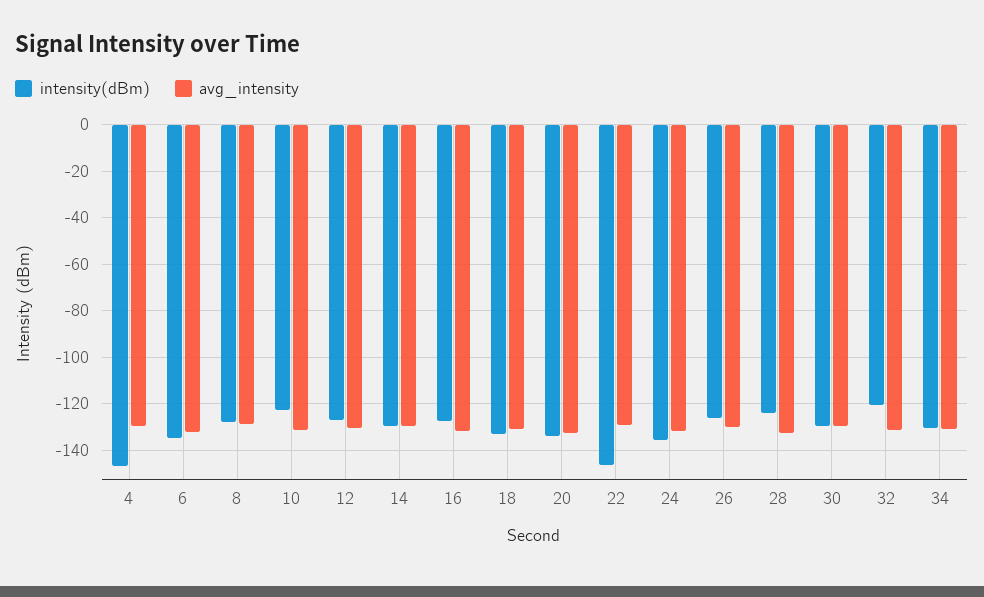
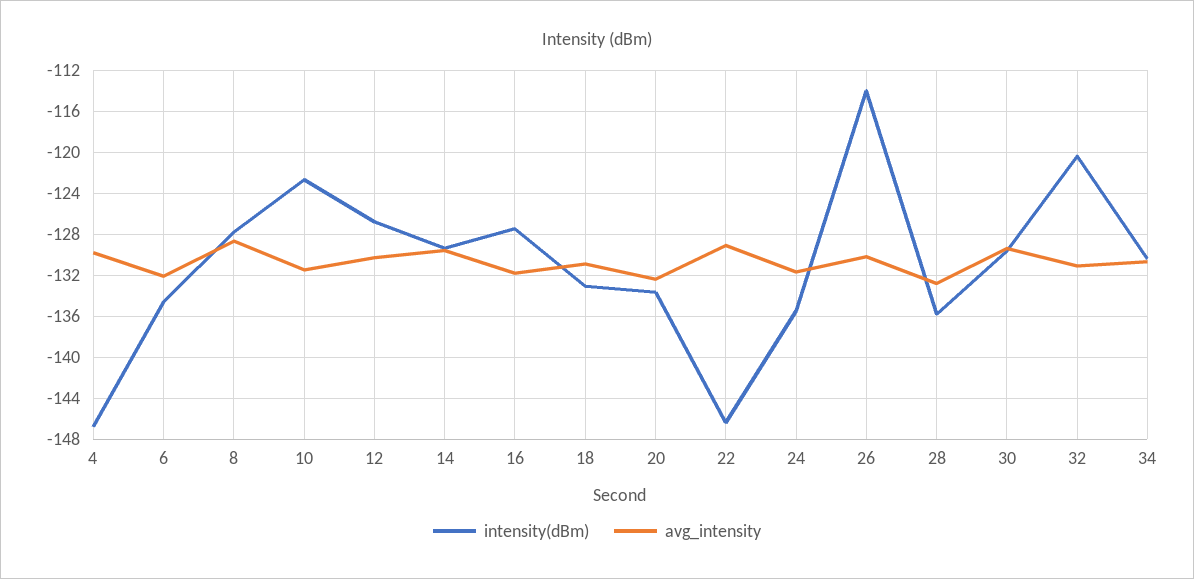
  {
    "intensity(dBm)": {
      "4": -147,
      "6": -135,
      "8": -128,
      "10": -123,
      "12": -127,
      "14": -129,
      "16": -128,
      "18": -133,
      "20": -134,
      "22": -146,
      "24": -136,
-     "26": -125,
+     "26": -114,
-     "28": -125,
+     "28": -136,
      "30": -130,
      "32": -120,
      "34": -130
    },
    "avg_intensity": {
      "4": -130,
      "6": -132,
      "8": -129,
      "10": -132,
      "12": -130,
      "14": -130,
      "16": -132,
      "18": -131,
      "20": -132,
      "22": -129,
      "24": -132,
      "26": -130,
      "28": -133,
      "30": -129,
      "32": -131,
      "34": -131
    }
  }

